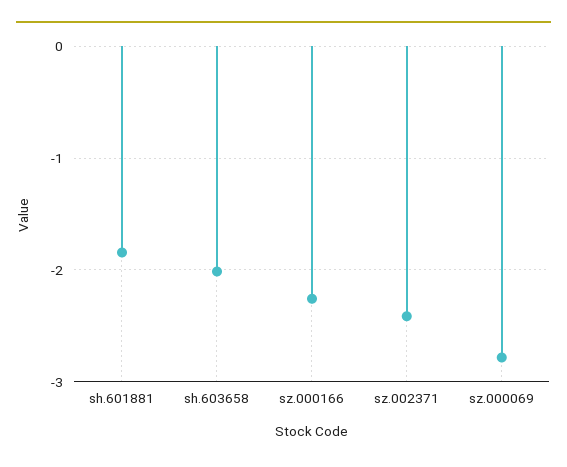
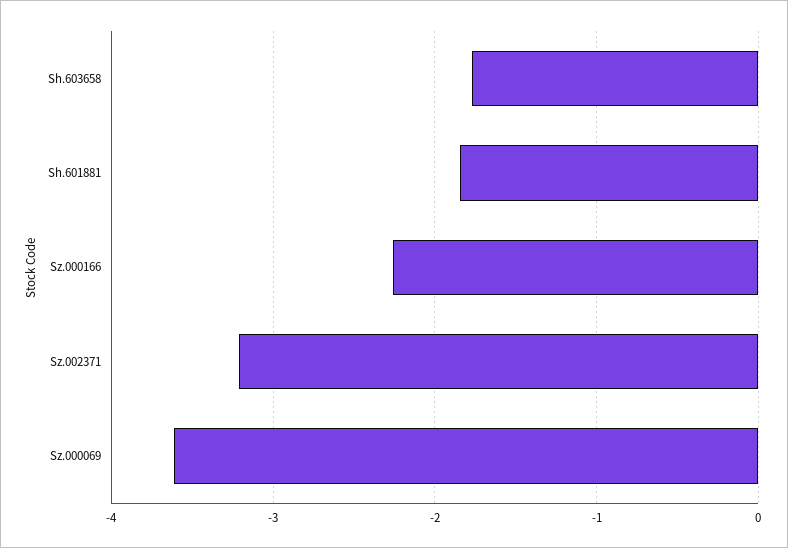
  {
    "sh.601881": -1.8,
-   "sh.603658": -2,
+   "sh.603658": -1.8,
    "sz.000166": -2.3,
-   "sz.002371": -2.4,
+   "sz.002371": -3.2,
-   "sz.000069": -2.8
+   "sz.000069": -3.6
  }

